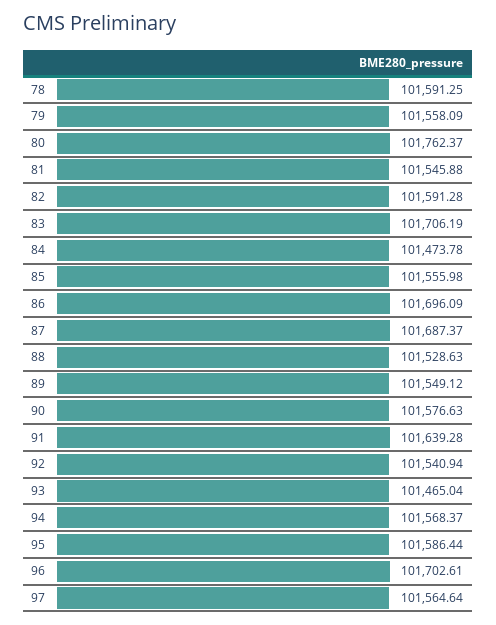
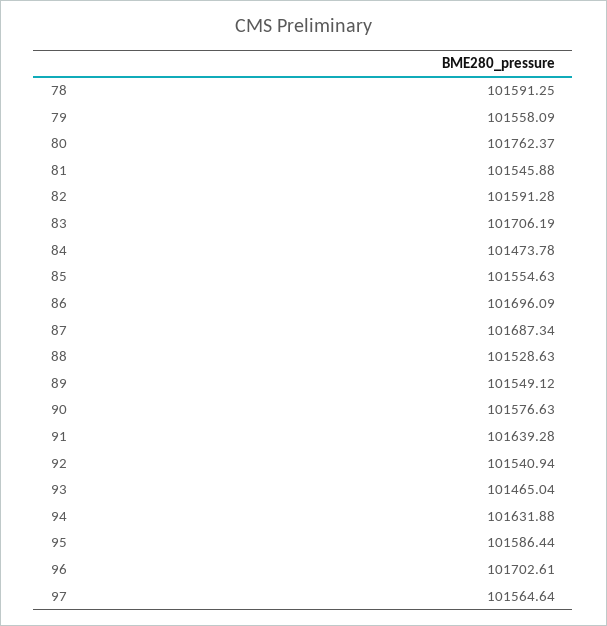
  {
    "78": 101591.25,
    "79": 101558.09,
    "80": 101762.37,
    "81": 101545.88,
    "82": 101591.28,
    "83": 101706.19,
    "84": 101473.78,
-   "85": 101555.98,
+   "85": 101554.63,
    "86": 101696.09,
-   "87": 101687.37,
+   "87": 101687.34,
    "88": 101528.63,
    "89": 101549.12,
    "90": 101576.63,
    "91": 101639.28,
    "92": 101540.94,
    "93": 101465.04,
-   "94": 101568.37,
+   "94": 101631.88,
    "95": 101586.44,
    "96": 101702.61,
    "97": 101564.64
  }

